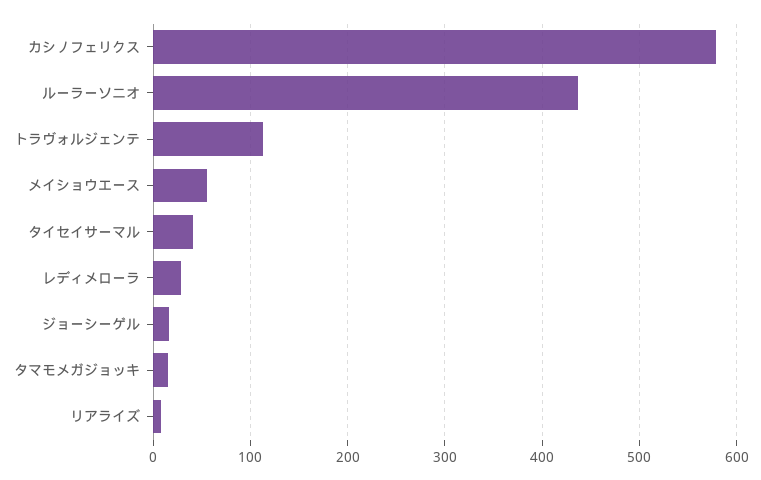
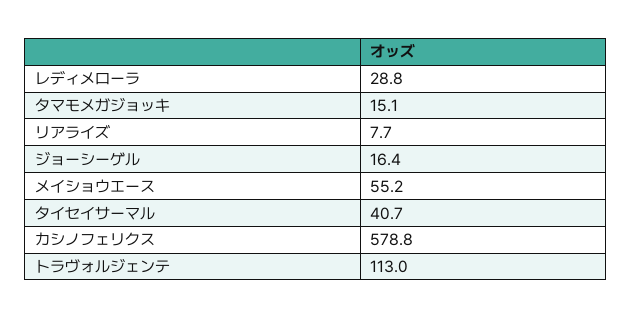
  {
    "カシノフェリクス": 578.8,
-   "ルーラーソニオ": 440,
    "トラヴォルジェンテ": 113,
    "メイショウエース": 55.2,
    "タイセイサーマル": 40.7,
    "レディメローラ": 28.8,
    "ジョーシーゲル": 16.4,
    "タマモメガジョッキ": 15.1,
    "リアライズ": 7.7
  }

